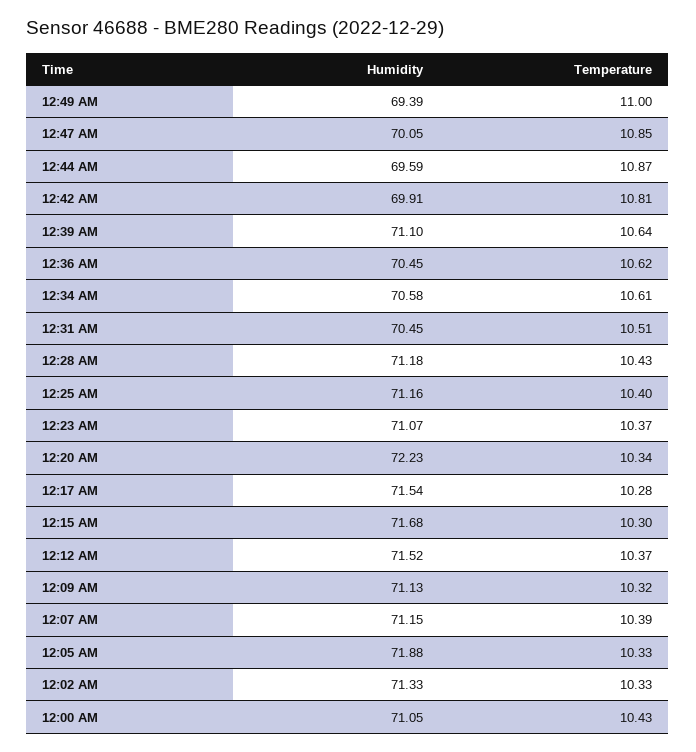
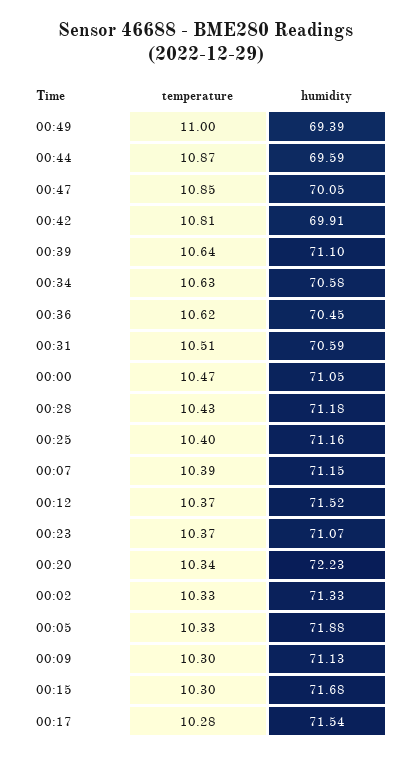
  {
    "Humidity": {
      "12:49 AM": 69.39,
      "12:47 AM": 70.05,
      "12:44 AM": 69.59,
      "12:42 AM": 69.91,
      "12:39 AM": 71.1,
      "12:36 AM": 70.45,
      "12:34 AM": 70.58,
-     "12:31 AM": 70.45,
+     "12:31 AM": 70.59,
      "12:28 AM": 71.18,
      "12:25 AM": 71.16,
      "12:23 AM": 71.07,
      "12:20 AM": 72.23,
      "12:17 AM": 71.54,
      "12:15 AM": 71.68,
      "12:12 AM": 71.52,
      "12:09 AM": 71.13,
      "12:07 AM": 71.15,
      "12:05 AM": 71.88,
      "12:02 AM": 71.33,
      "12:00 AM": 71.05
    },
    "Temperature": {
      "12:49 AM": 11,
      "12:47 AM": 10.85,
      "12:44 AM": 10.87,
      "12:42 AM": 10.81,
      "12:39 AM": 10.64,
      "12:36 AM": 10.62,
-     "12:34 AM": 10.61,
+     "12:34 AM": 10.63,
      "12:31 AM": 10.51,
      "12:28 AM": 10.43,
      "12:25 AM": 10.4,
      "12:23 AM": 10.37,
      "12:20 AM": 10.34,
      "12:17 AM": 10.28,
      "12:15 AM": 10.3,
      "12:12 AM": 10.37,
-     "12:09 AM": 10.32,
+     "12:09 AM": 10.3,
      "12:07 AM": 10.39,
      "12:05 AM": 10.33,
      "12:02 AM": 10.33,
-     "12:00 AM": 10.43
+     "12:00 AM": 10.47
    }
  }

